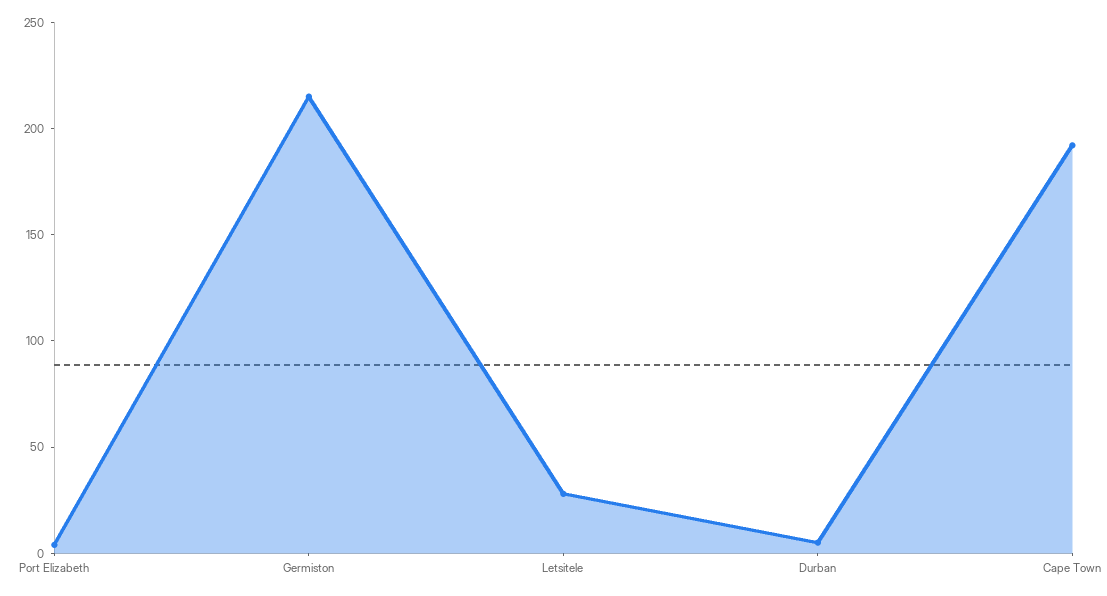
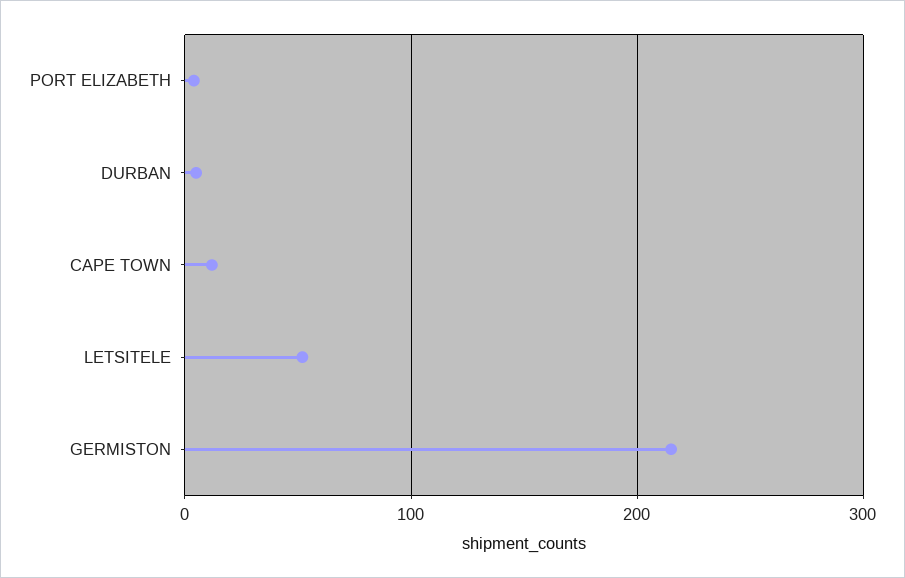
  {
    "Port Elizabeth": 0,
    "Germiston": 220,
-   "Letsitele": 30,
+   "Letsitele": 50,
    "Durban": 10,
-   "Cape Town": 190
+   "Cape Town": 10
  }

